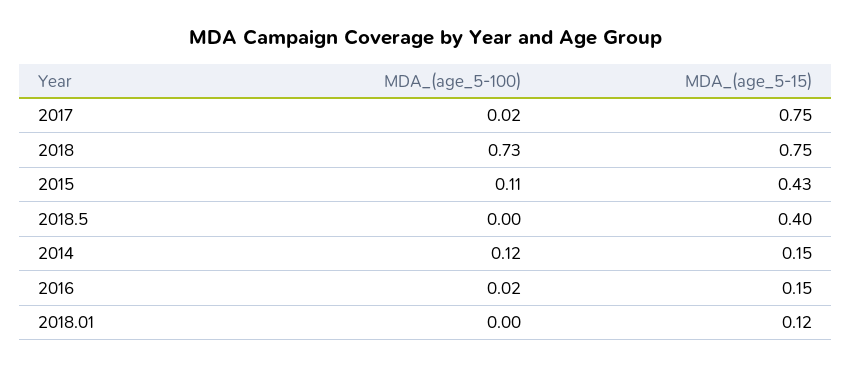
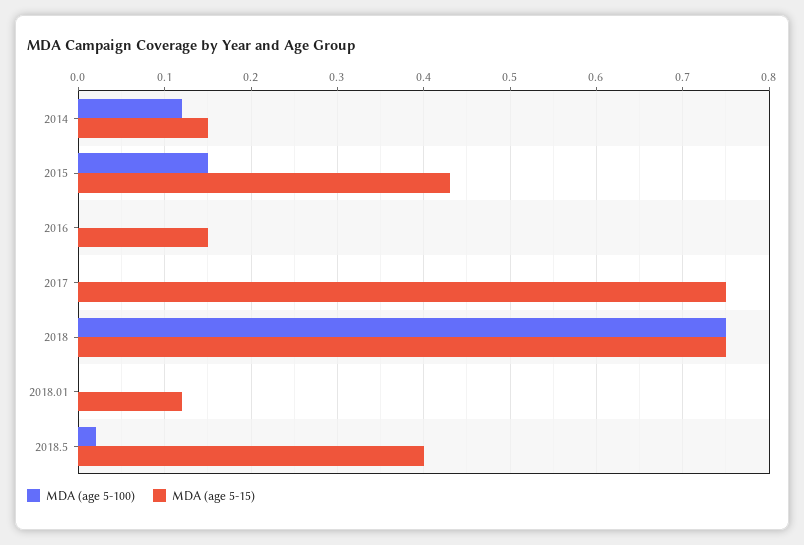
  {
    "MDA_(age_5-100)": {
-     "2017": 0.02,
+     "2017": 0,
-     "2018": 0.73,
+     "2018": 0.75,
-     "2015": 0.11,
+     "2015": 0.15,
-     "2018.5": 0,
+     "2018.5": 0.02,
      "2014": 0.12,
-     "2016": 0.02,
+     "2016": 0,
      "2018.01": 0
    },
    "MDA_(age_5-15)": {
      "2017": 0.75,
      "2018": 0.75,
      "2015": 0.43,
      "2018.5": 0.4,
      "2014": 0.15,
      "2016": 0.15,
      "2018.01": 0.12
    }
  }

